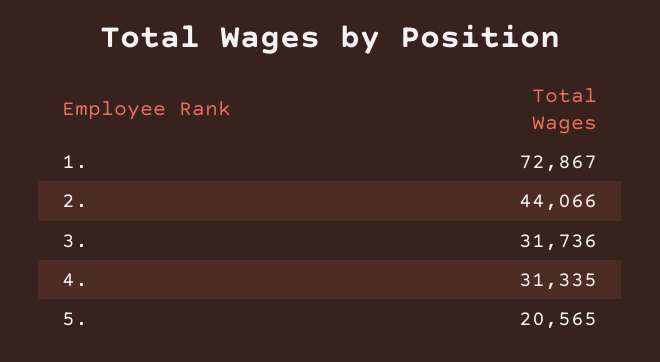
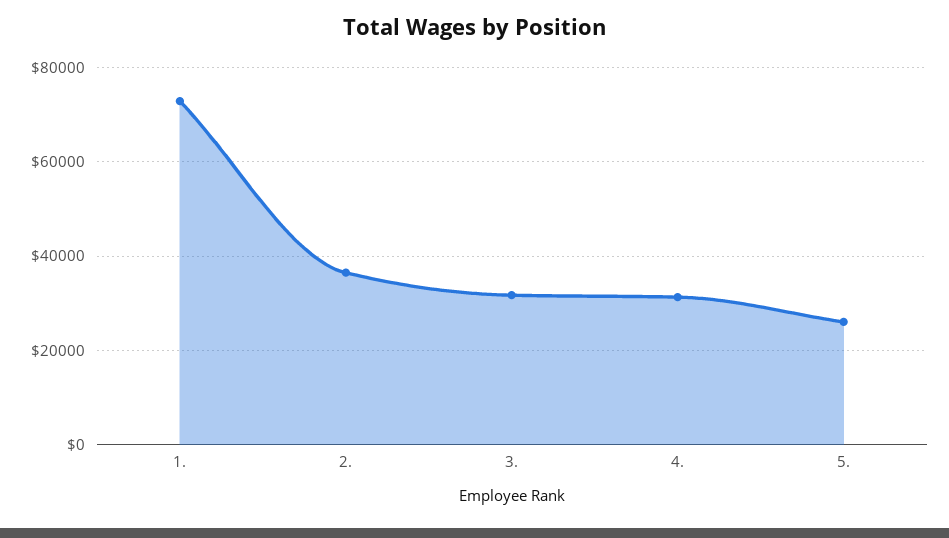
  {
    "1.": 72867,
-   "2.": 44066,
+   "2.": 36000,
    "3.": 31736,
    "4.": 31335,
-   "5.": 20565
+   "5.": 26000
  }

